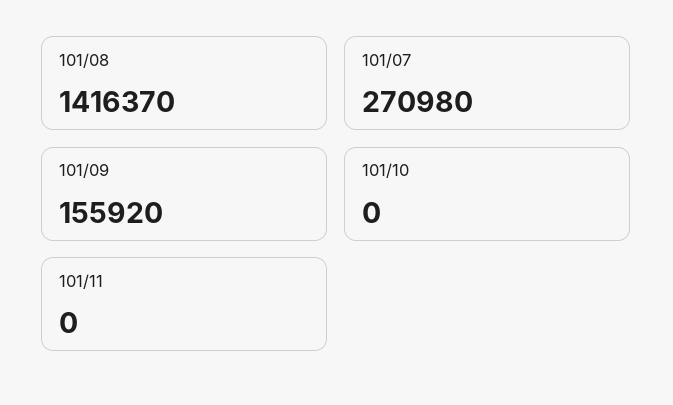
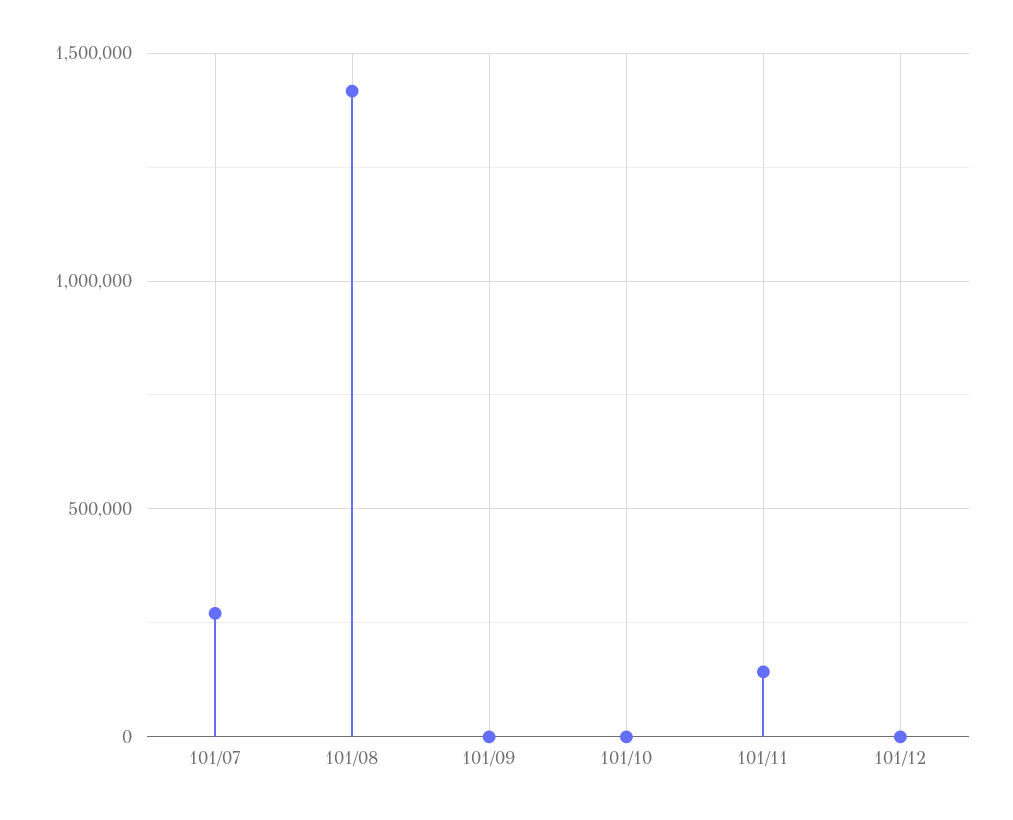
  {
    "101/08": 1416370,
    "101/07": 270980,
-   "101/09": 155920,
+   "101/09": 0,
    "101/10": 0,
-   "101/11": 0
+   "101/11": 150000,
+   "101/12": 0
  }

